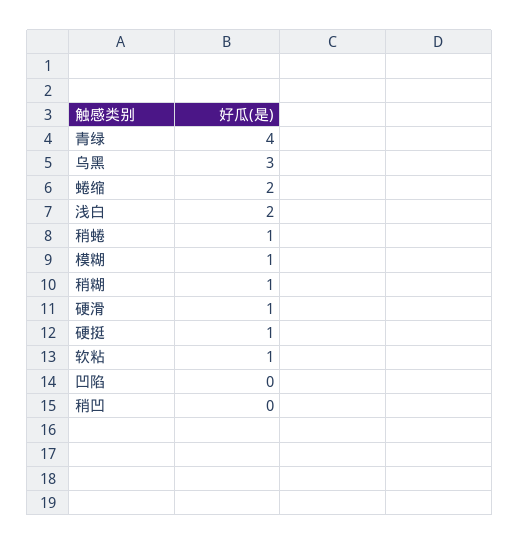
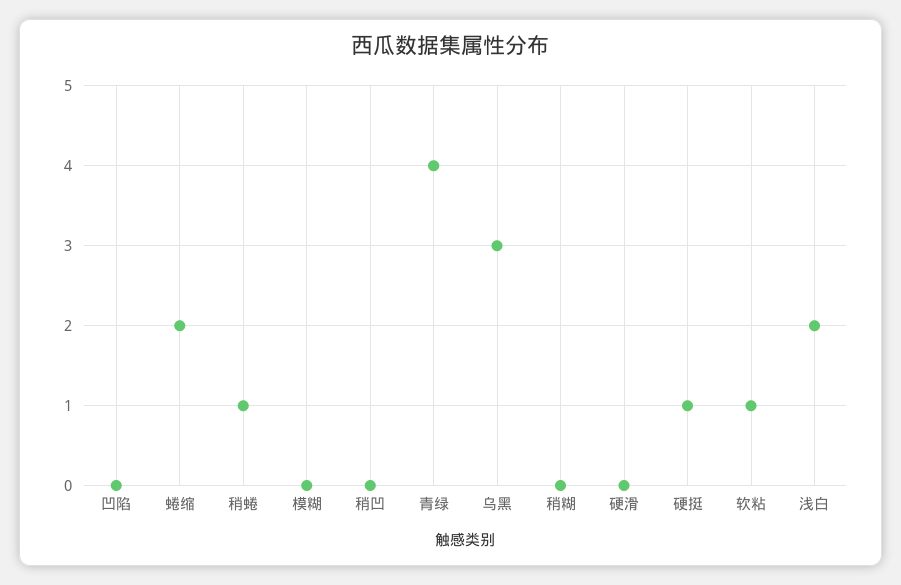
  {
    "青绿": 4,
    "乌黑": 3,
    "蜷缩": 2,
    "浅白": 2,
    "稍蜷": 1,
-   "模糊": 1,
+   "模糊": 0,
-   "稍糊": 1,
+   "稍糊": 0,
-   "硬滑": 1,
+   "硬滑": 0,
    "硬挺": 1,
    "软粘": 1,
    "凹陷": 0,
    "稍凹": 0
  }

